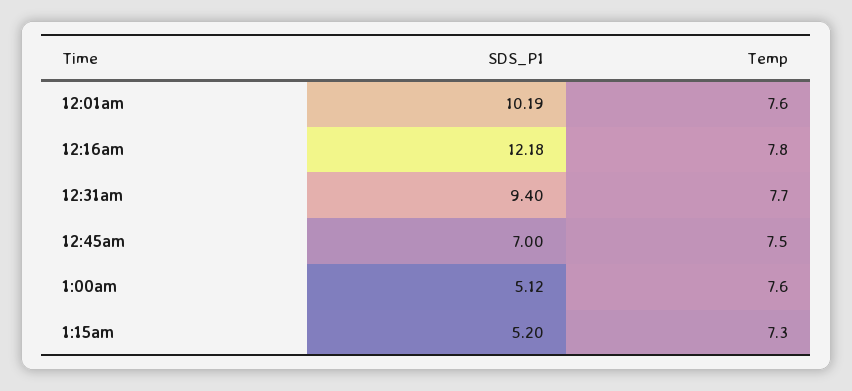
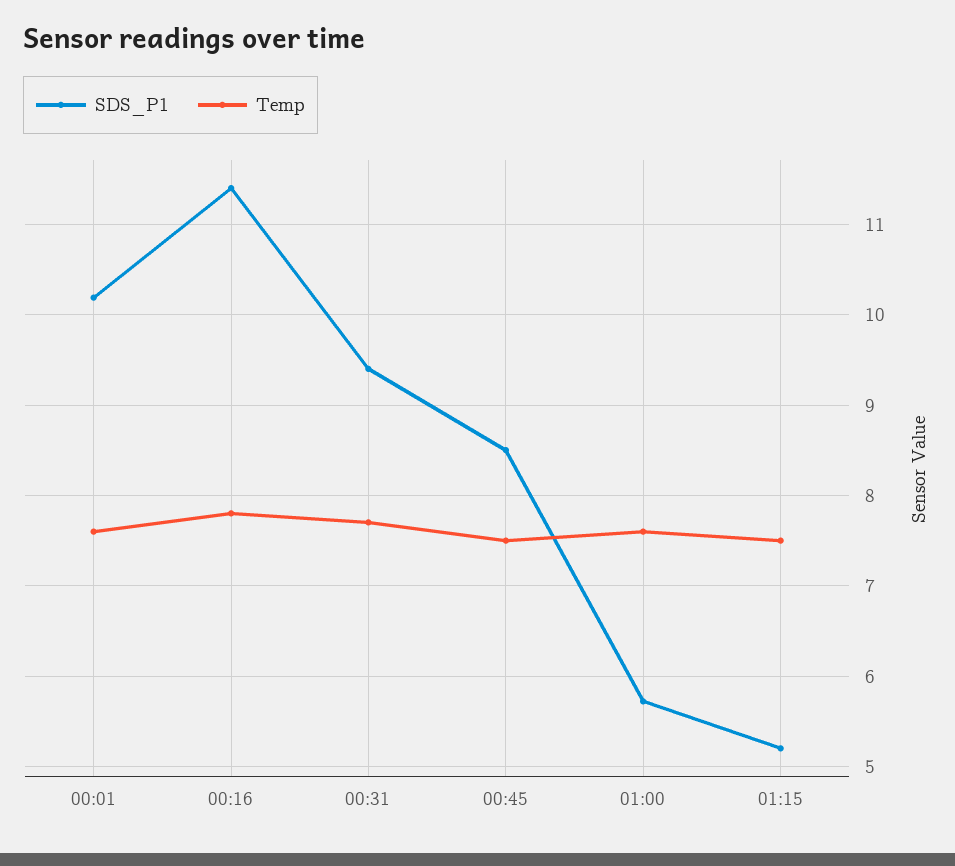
  {
    "SDS_P1": {
      "12:01am": 10.19,
-     "12:16am": 12.18,
+     "12:16am": 11.4,
      "12:31am": 9.4,
-     "12:45am": 7,
+     "12:45am": 8.5,
-     "1:00am": 5.12,
+     "1:00am": 5.7,
      "1:15am": 5.2
    },
    "Temp": {
      "12:01am": 7.6,
      "12:16am": 7.8,
      "12:31am": 7.7,
      "12:45am": 7.5,
      "1:00am": 7.6,
-     "1:15am": 7.3
+     "1:15am": 7.5
    }
  }

